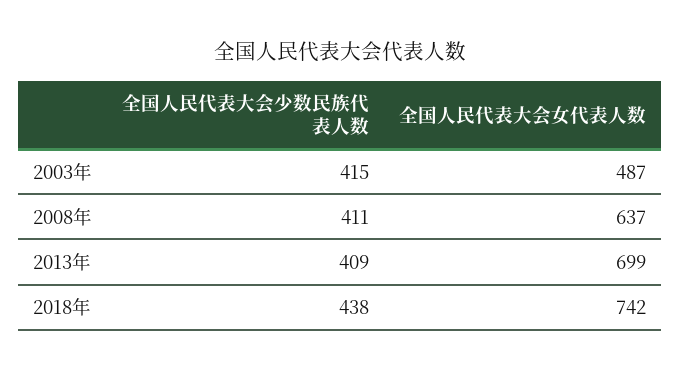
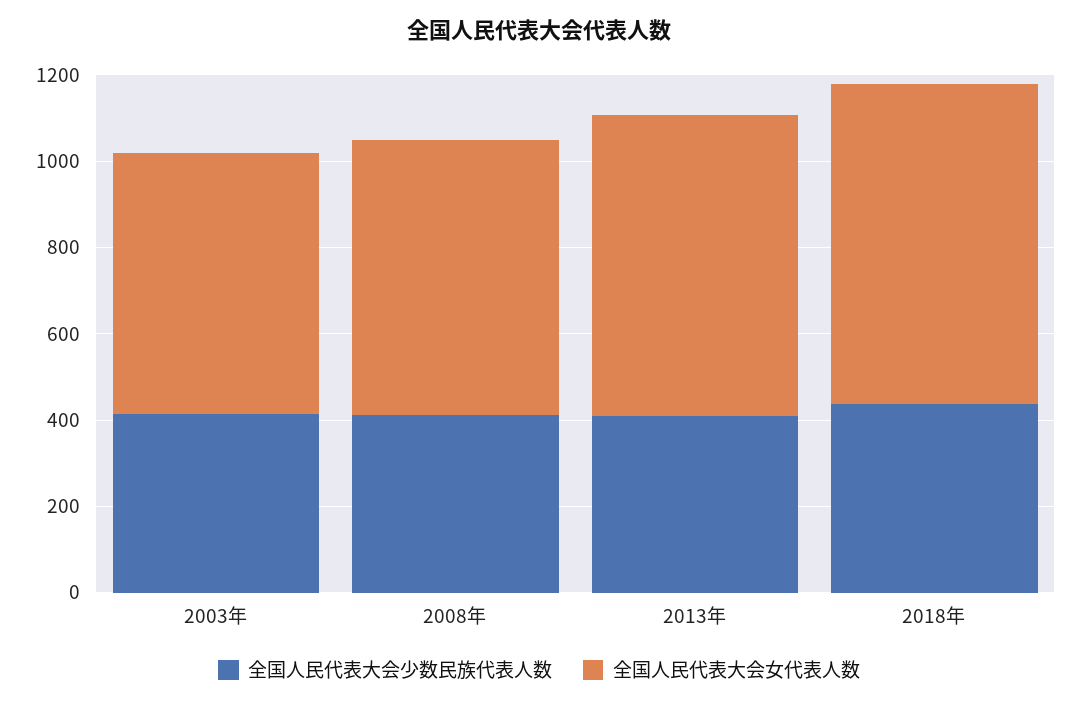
  {
    "全国人民代表大会少数民族代表人数": {
      "2003年": 415,
      "2008年": 411,
      "2013年": 409,
      "2018年": 438
    },
    "全国人民代表大会女代表人数": {
-     "2003年": 487,
+     "2003年": 600,
      "2008年": 637,
      "2013年": 699,
      "2018年": 742
    }
  }

